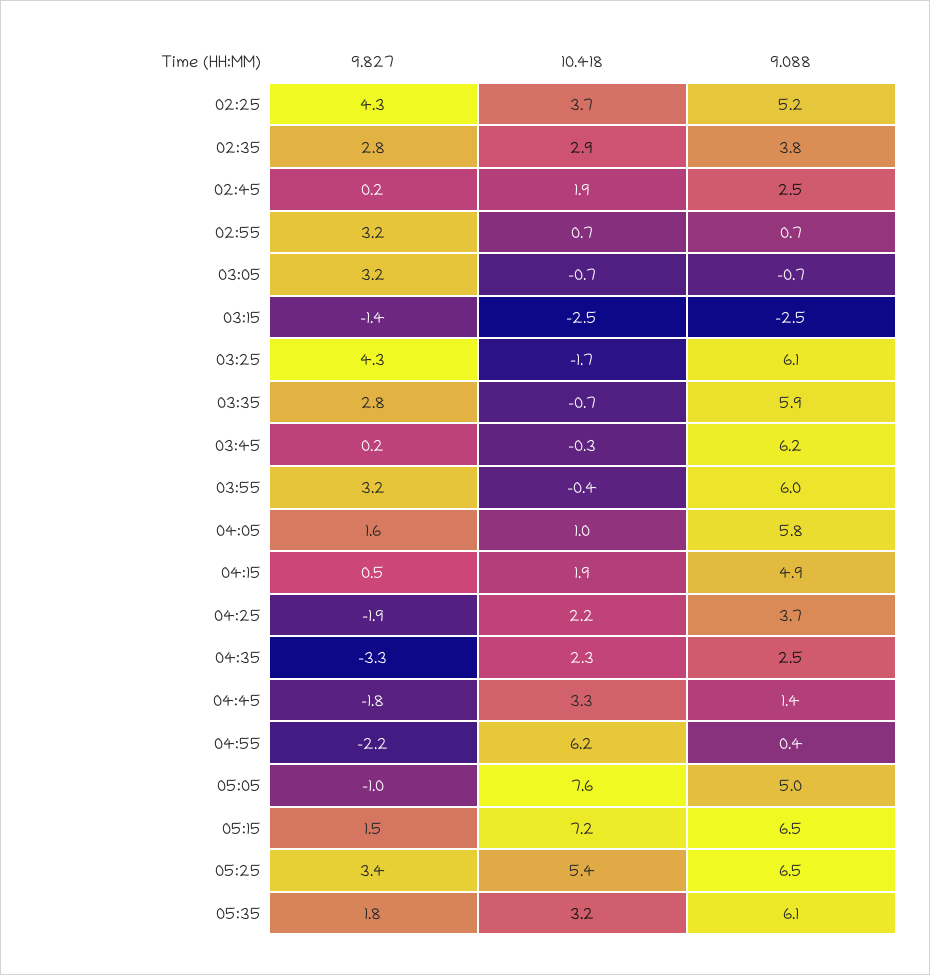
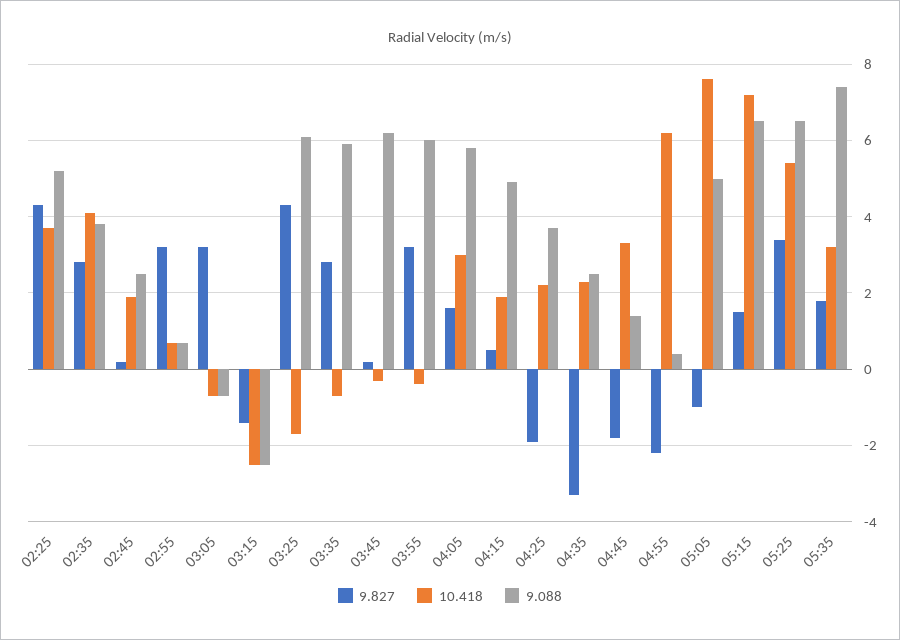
  {
    "9.827": {
      "02:25": 4.3,
      "02:35": 2.8,
      "02:45": 0.2,
      "02:55": 3.2,
      "03:05": 3.2,
      "03:15": -1.4,
      "03:25": 4.3,
      "03:35": 2.8,
      "03:45": 0.2,
      "03:55": 3.2,
      "04:05": 1.6,
      "04:15": 0.5,
      "04:25": -1.9,
      "04:35": -3.3,
      "04:45": -1.8,
      "04:55": -2.2,
      "05:05": -1,
      "05:15": 1.5,
      "05:25": 3.4,
      "05:35": 1.8
    },
    "10.418": {
      "02:25": 3.7,
-     "02:35": 2.9,
+     "02:35": 4,
      "02:45": 1.9,
      "02:55": 0.7,
      "03:05": -0.7,
      "03:15": -2.5,
      "03:25": -1.7,
      "03:35": -0.7,
      "03:45": -0.3,
      "03:55": -0.4,
-     "04:05": 1,
+     "04:05": 3,
      "04:15": 1.9,
      "04:25": 2.2,
      "04:35": 2.3,
      "04:45": 3.3,
      "04:55": 6.2,
      "05:05": 7.6,
      "05:15": 7.2,
      "05:25": 5.4,
      "05:35": 3.2
    },
    "9.088": {
      "02:25": 5.2,
      "02:35": 3.8,
      "02:45": 2.5,
      "02:55": 0.7,
      "03:05": -0.7,
      "03:15": -2.5,
      "03:25": 6.1,
      "03:35": 5.9,
      "03:45": 6.2,
      "03:55": 6,
      "04:05": 5.8,
      "04:15": 4.9,
      "04:25": 3.7,
      "04:35": 2.5,
      "04:45": 1.4,
      "04:55": 0.4,
      "05:05": 5,
      "05:15": 6.5,
      "05:25": 6.5,
-     "05:35": 6.1
+     "05:35": 7.5
    }
  }

